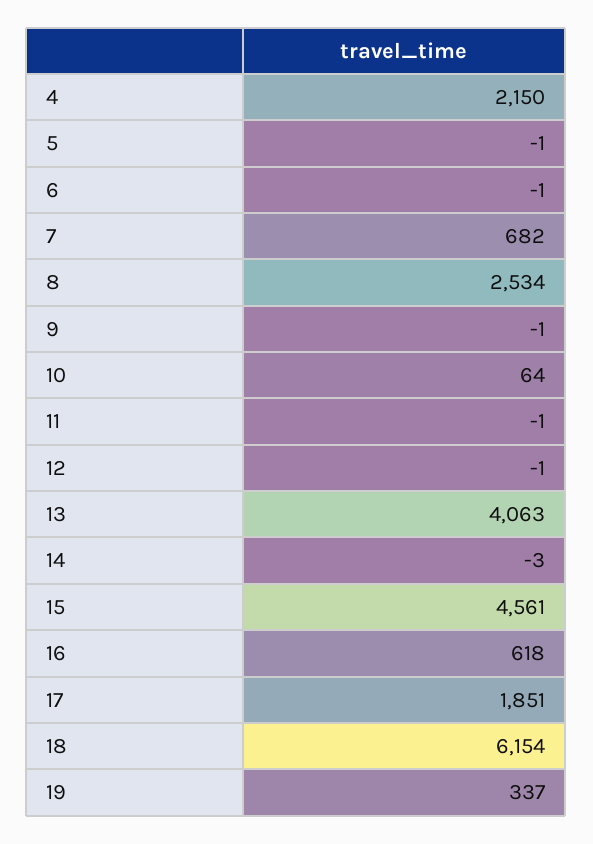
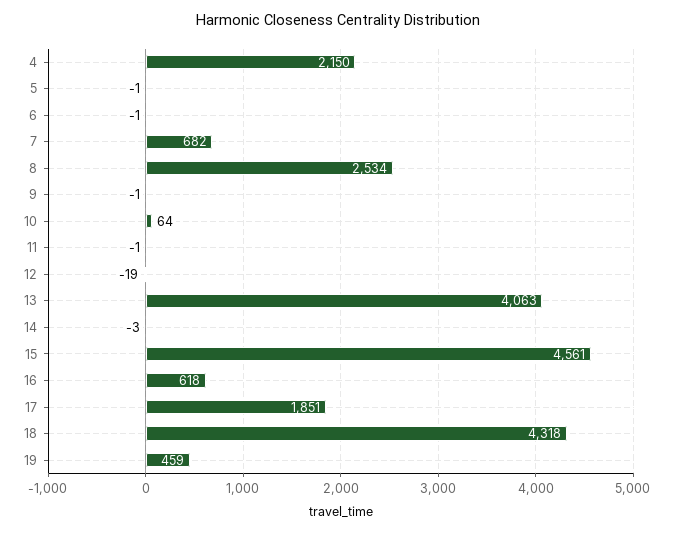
  {
    "4": 2150,
    "5": -1,
    "6": -1,
    "7": 682,
    "8": 2534,
    "9": -1,
    "10": 64,
    "11": -1,
-   "12": -1,
+   "12": -19,
    "13": 4063,
    "14": -3,
    "15": 4561,
    "16": 618,
    "17": 1851,
-   "18": 6154,
+   "18": 4318,
-   "19": 337
+   "19": 459
  }

